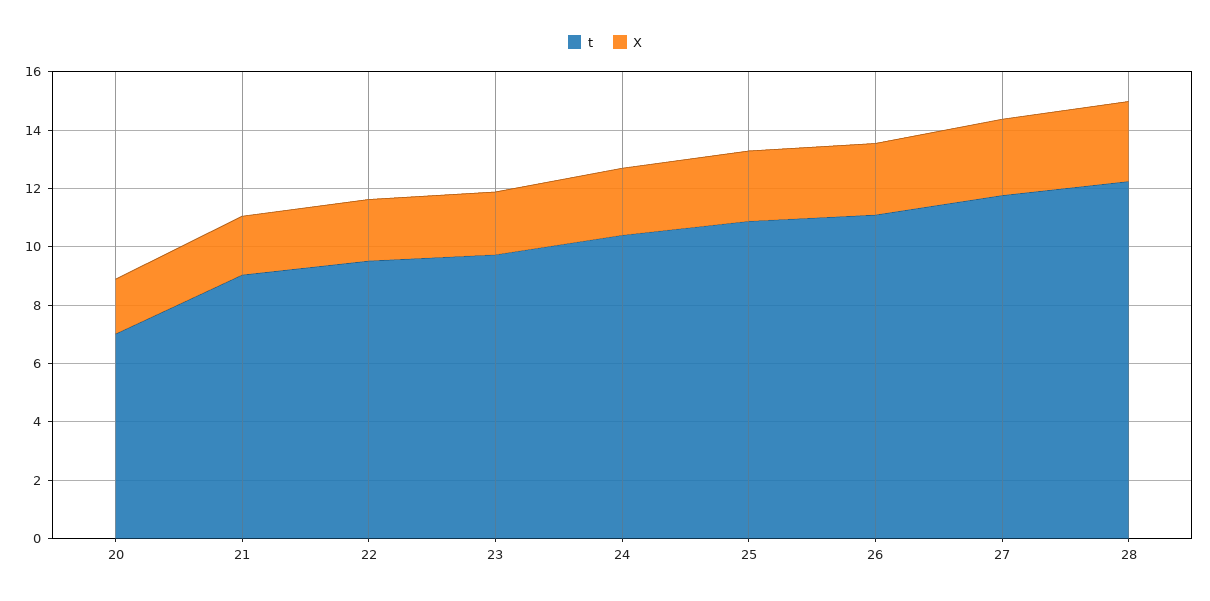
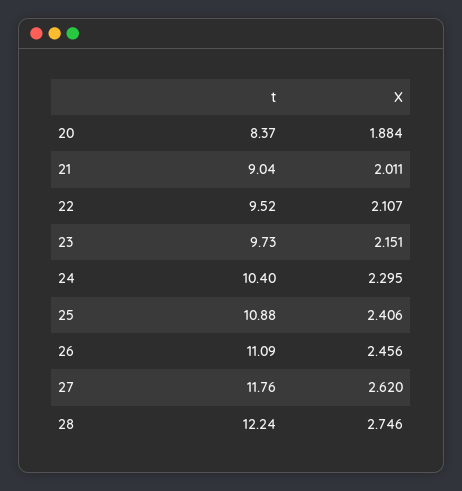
  {
    "t": {
-     "20": 7,
+     "20": 8.37,
      "21": 9.04,
      "22": 9.52,
      "23": 9.73,
      "24": 10.4,
      "25": 10.88,
      "26": 11.09,
      "27": 11.76,
      "28": 12.24
    },
    "X": {
      "20": 1.884,
      "21": 2.011,
      "22": 2.107,
      "23": 2.151,
      "24": 2.295,
      "25": 2.406,
      "26": 2.456,
      "27": 2.62,
      "28": 2.746
    }
  }

